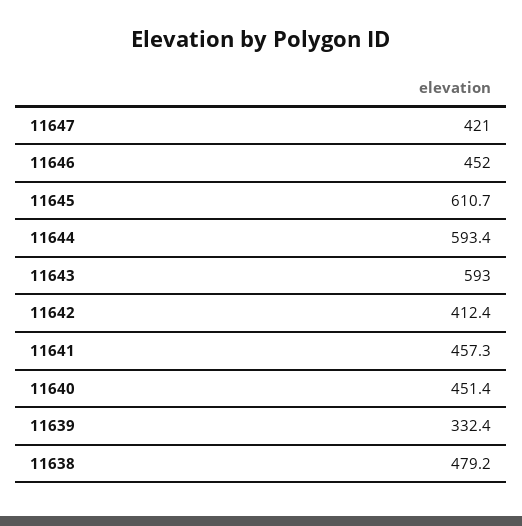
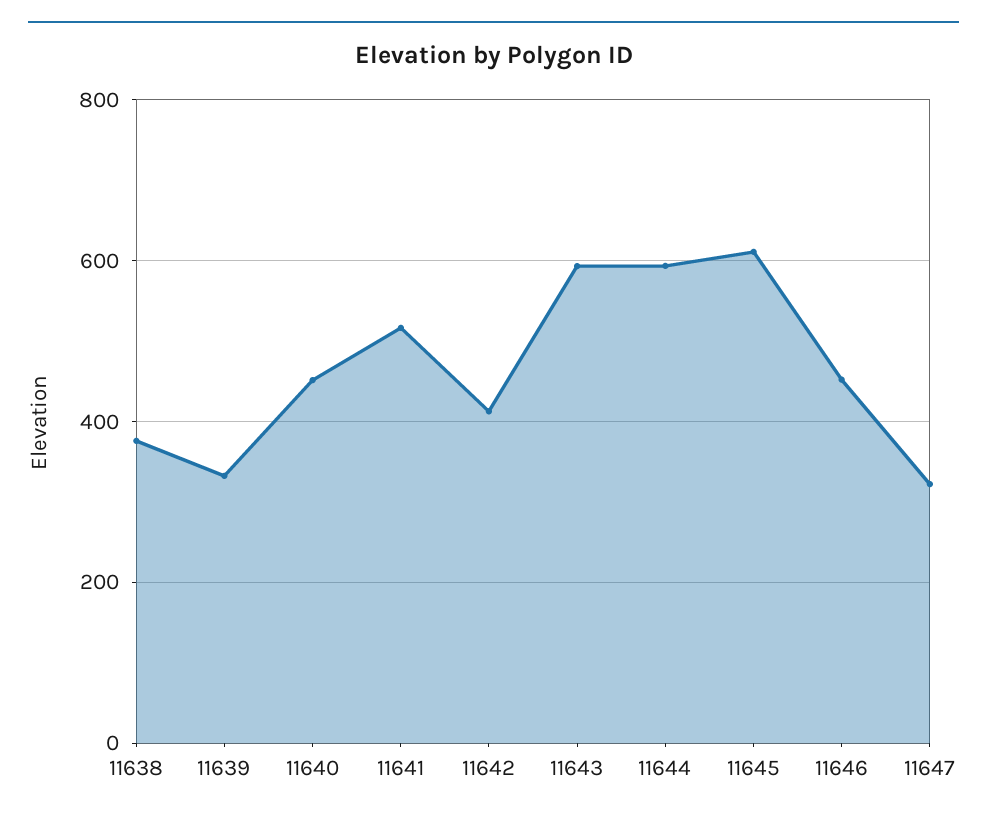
  {
-   "11647": 421,
+   "11647": 320,
    "11646": 452,
    "11645": 610.7,
    "11644": 593.4,
    "11643": 593,
    "11642": 412.4,
-   "11641": 457.3,
+   "11641": 520,
    "11640": 451.4,
    "11639": 332.4,
-   "11638": 479.2
+   "11638": 380
  }

